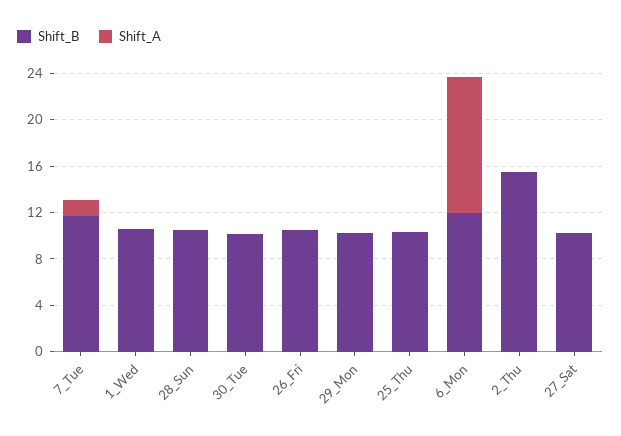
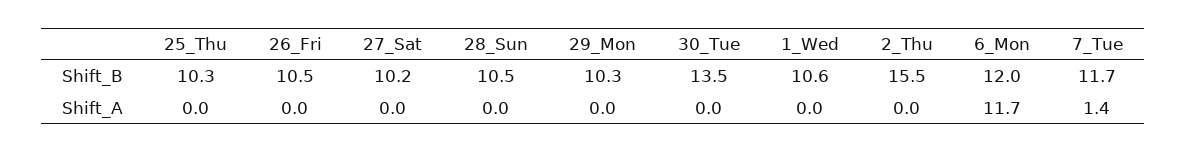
  {
    "Shift_B": {
      "7_Tue": 11.7,
      "1_Wed": 10.6,
      "28_Sun": 10.5,
-     "30_Tue": 10,
+     "30_Tue": 13.5,
      "26_Fri": 10.5,
      "29_Mon": 10.3,
      "25_Thu": 10.3,
      "6_Mon": 12,
      "2_Thu": 15.5,
      "27_Sat": 10.2
    },
    "Shift_A": {
      "7_Tue": 1.4,
      "1_Wed": 0,
      "28_Sun": 0,
      "30_Tue": 0,
      "26_Fri": 0,
      "29_Mon": 0,
      "25_Thu": 0,
      "6_Mon": 11.7,
      "2_Thu": 0,
      "27_Sat": 0
    }
  }

